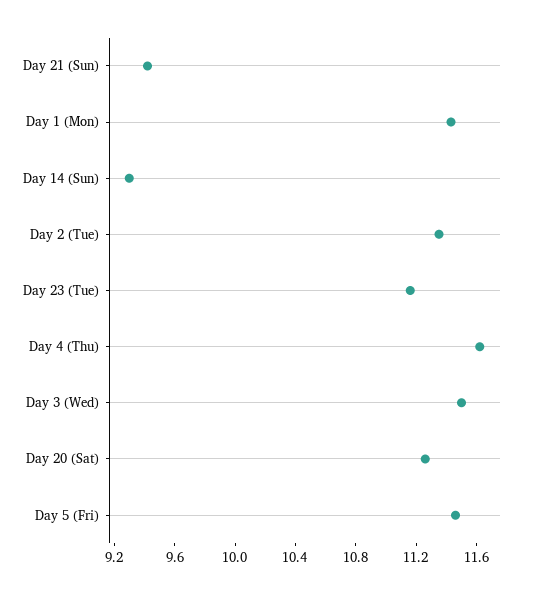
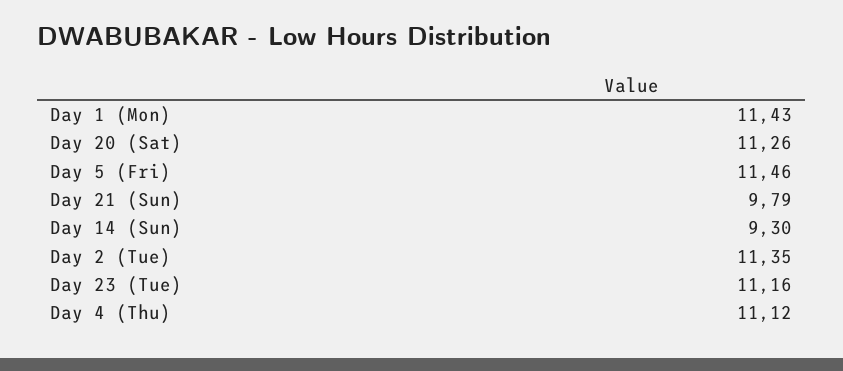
  {
-   "Day 21 (Sun)": 9.4,
+   "Day 21 (Sun)": 9.79,
    "Day 1 (Mon)": 11.43,
    "Day 14 (Sun)": 9.3,
    "Day 2 (Tue)": 11.35,
    "Day 23 (Tue)": 11.16,
-   "Day 4 (Thu)": 11.6,
+   "Day 4 (Thu)": 11.12,
-   "Day 3 (Wed)": 11.5,
    "Day 20 (Sat)": 11.26,
    "Day 5 (Fri)": 11.46
  }

